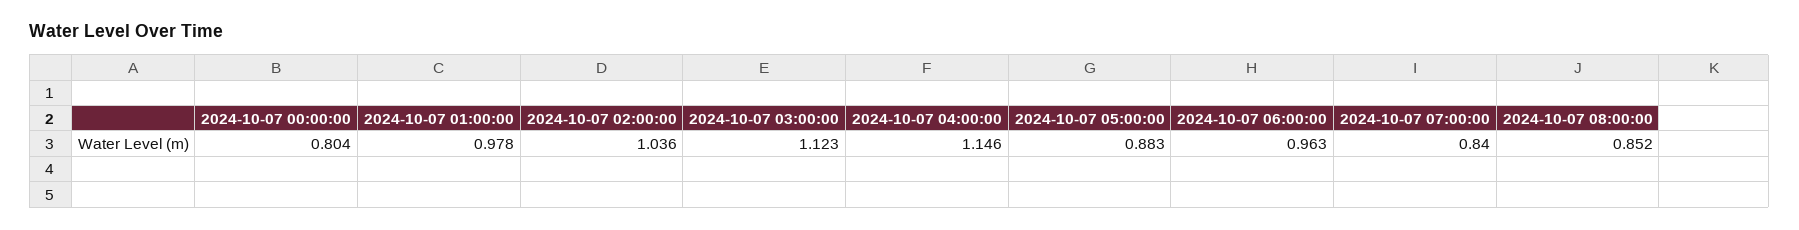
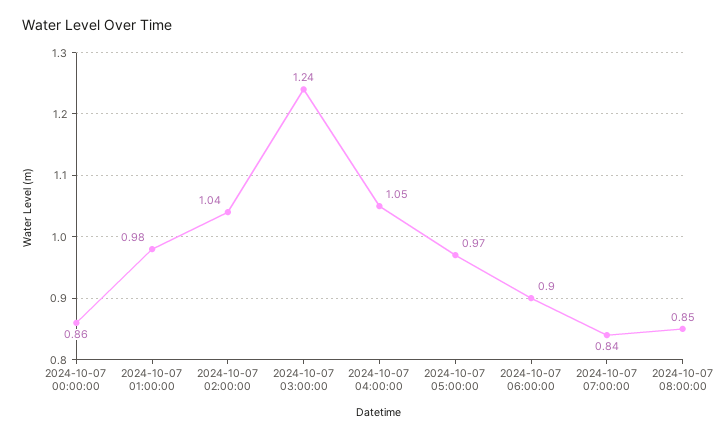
  {
-   "2024-10-07 00:00:00": 0.804,
+   "2024-10-07 00:00:00": 0.86,
    "2024-10-07 01:00:00": 0.978,
    "2024-10-07 02:00:00": 1.036,
-   "2024-10-07 03:00:00": 1.123,
+   "2024-10-07 03:00:00": 1.24,
-   "2024-10-07 04:00:00": 1.146,
+   "2024-10-07 04:00:00": 1.05,
-   "2024-10-07 05:00:00": 0.883,
+   "2024-10-07 05:00:00": 0.97,
-   "2024-10-07 06:00:00": 0.963,
+   "2024-10-07 06:00:00": 0.9,
    "2024-10-07 07:00:00": 0.84,
    "2024-10-07 08:00:00": 0.852
  }

